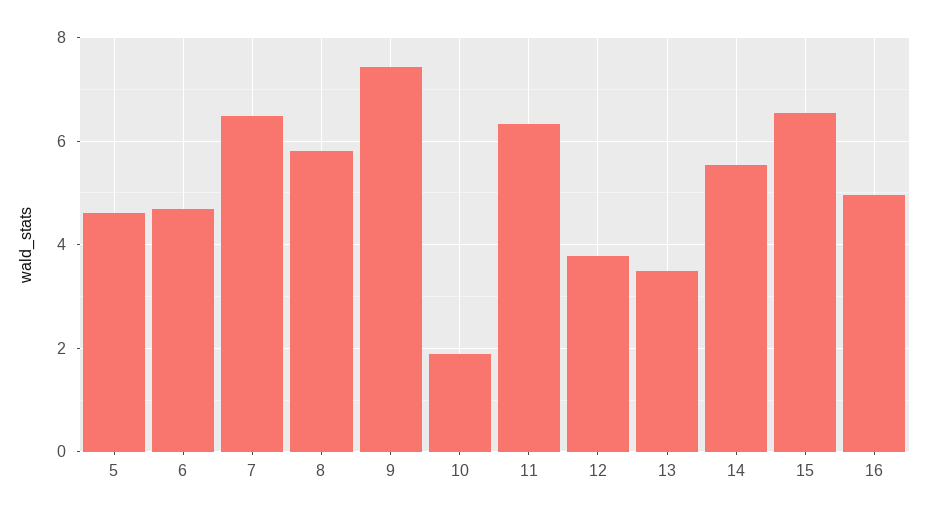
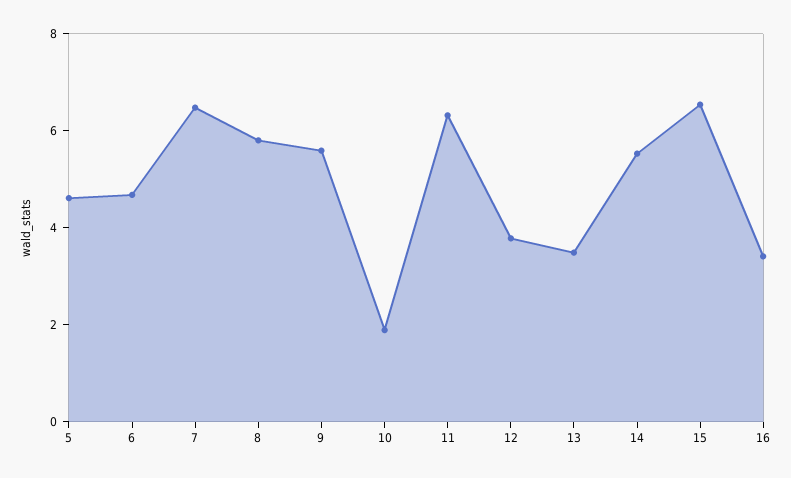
  {
    "5": 4.6,
    "6": 4.6,
    "7": 6.4,
    "8": 5.8,
-   "9": 7.4,
+   "9": 5.5,
    "10": 1.8,
    "11": 6.4,
    "12": 3.8,
    "13": 3.4,
    "14": 5.6,
    "15": 6.6,
-   "16": 5
+   "16": 3.5
  }

